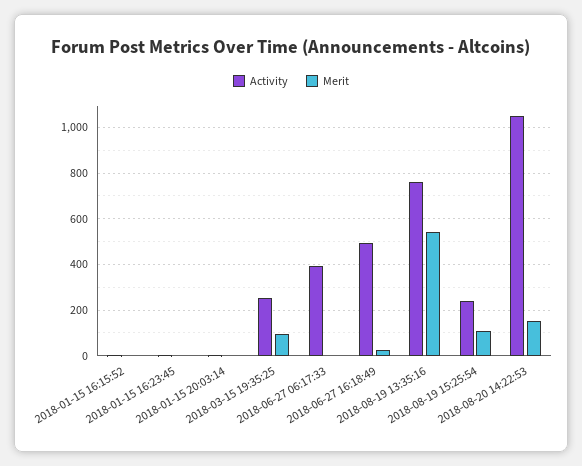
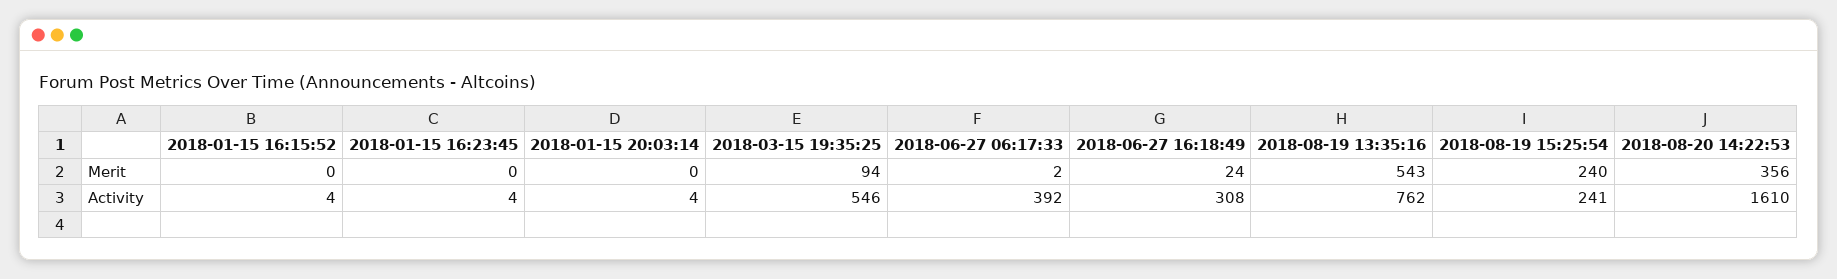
  {
    "Activity": {
      "2018-01-15 16:15:52": 4,
      "2018-01-15 16:23:45": 4,
      "2018-01-15 20:03:14": 4,
-     "2018-03-15 19:35:25": 250,
+     "2018-03-15 19:35:25": 546,
      "2018-06-27 06:17:33": 392,
-     "2018-06-27 16:18:49": 500,
+     "2018-06-27 16:18:49": 308,
      "2018-08-19 13:35:16": 762,
      "2018-08-19 15:25:54": 241,
-     "2018-08-20 14:22:53": 1050
+     "2018-08-20 14:22:53": 1610
    },
    "Merit": {
      "2018-01-15 16:15:52": 0,
      "2018-01-15 16:23:45": 0,
      "2018-01-15 20:03:14": 0,
      "2018-03-15 19:35:25": 94,
      "2018-06-27 06:17:33": 2,
      "2018-06-27 16:18:49": 24,
      "2018-08-19 13:35:16": 543,
-     "2018-08-19 15:25:54": 100,
+     "2018-08-19 15:25:54": 240,
-     "2018-08-20 14:22:53": 150
+     "2018-08-20 14:22:53": 356
    }
  }

